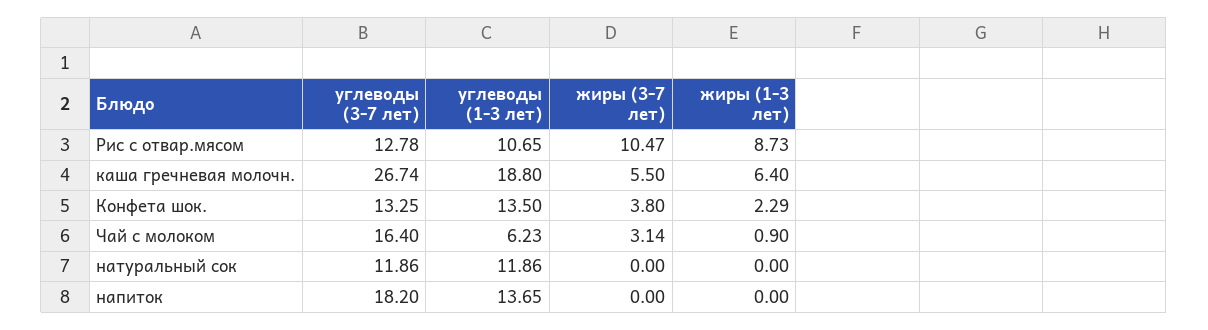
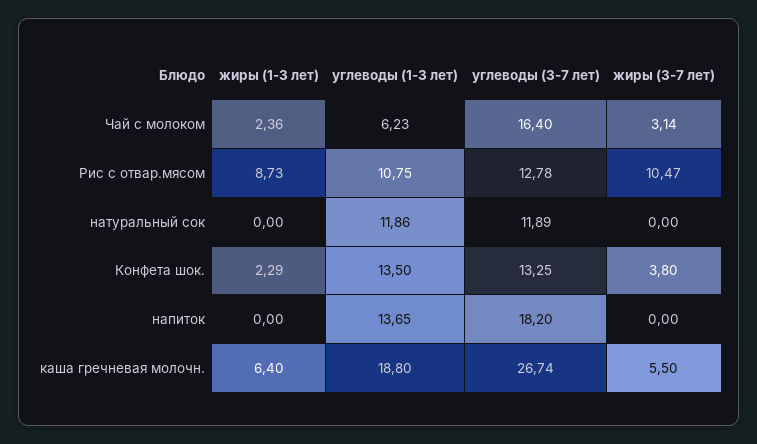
  {
    "углеводы (3-7 лет)": {
      "Рис с отвар.мясом": 12.78,
      "каша гречневая молочн.": 26.74,
      "Конфета шок.": 13.25,
      "Чай с молоком": 16.4,
-     "натуральный сок": 11.86,
+     "натуральный сок": 11.89,
      "напиток": 18.2
    },
    "углеводы (1-3 лет)": {
-     "Рис с отвар.мясом": 10.65,
+     "Рис с отвар.мясом": 10.75,
      "каша гречневая молочн.": 18.8,
      "Конфета шок.": 13.5,
      "Чай с молоком": 6.23,
      "натуральный сок": 11.86,
      "напиток": 13.65
    },
    "жиры (3-7 лет)": {
      "Рис с отвар.мясом": 10.47,
      "каша гречневая молочн.": 5.5,
      "Конфета шок.": 3.8,
      "Чай с молоком": 3.14,
      "натуральный сок": 0,
      "напиток": 0
    },
    "жиры (1-3 лет)": {
      "Рис с отвар.мясом": 8.73,
      "каша гречневая молочн.": 6.4,
      "Конфета шок.": 2.29,
-     "Чай с молоком": 0.9,
+     "Чай с молоком": 2.36,
      "натуральный сок": 0,
      "напиток": 0
    }
  }

